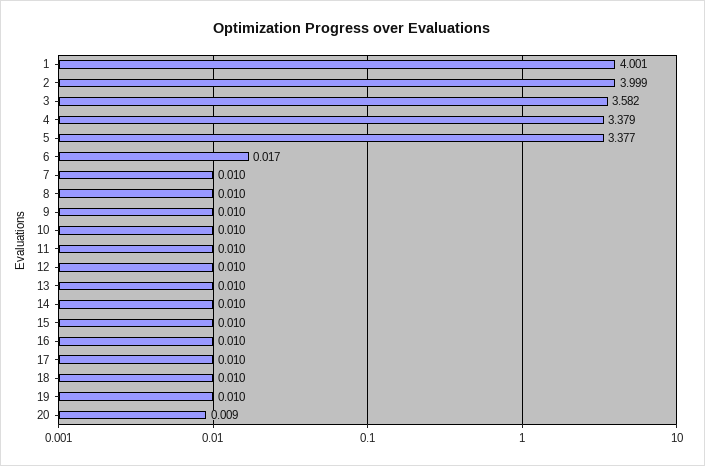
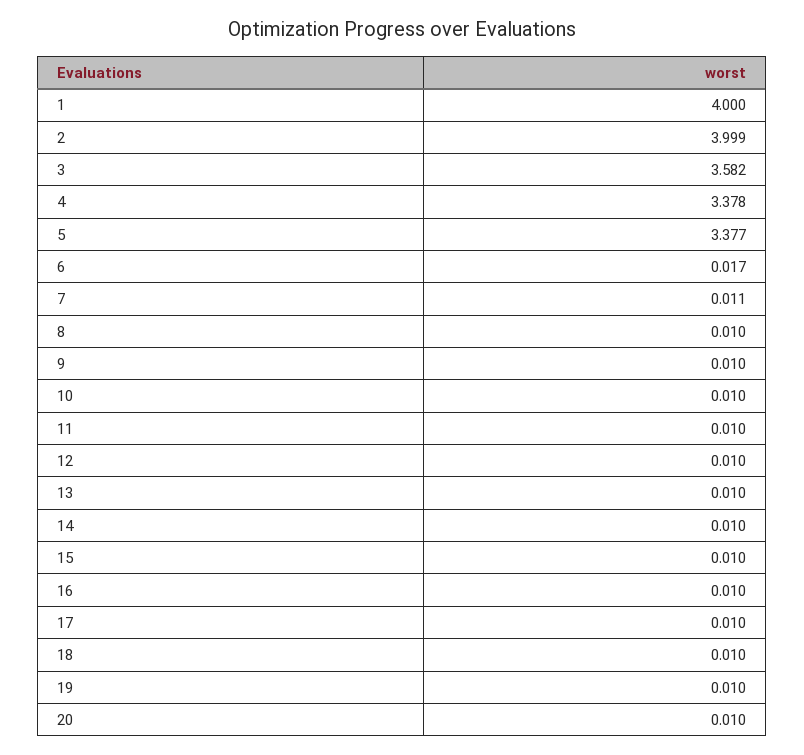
  {
-   "1": 4.001,
+   "1": 4,
    "2": 3.999,
    "3": 3.582,
-   "4": 3.379,
+   "4": 3.378,
    "5": 3.377,
    "6": 0.017,
-   "7": 0.01,
+   "7": 0.011,
    "8": 0.01,
    "9": 0.01,
    "10": 0.01,
    "11": 0.01,
    "12": 0.01,
    "13": 0.01,
    "14": 0.01,
    "15": 0.01,
    "16": 0.01,
    "17": 0.01,
    "18": 0.01,
    "19": 0.01,
-   "20": 0.009
+   "20": 0.01
  }

